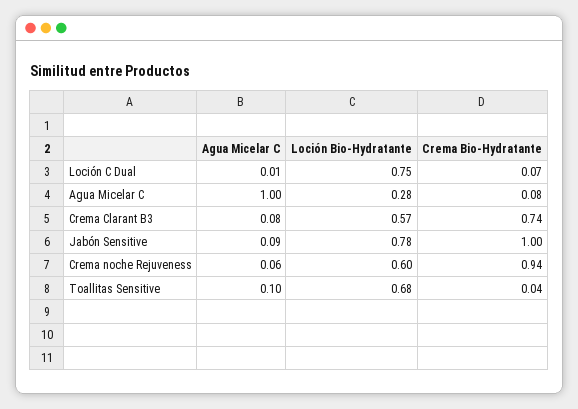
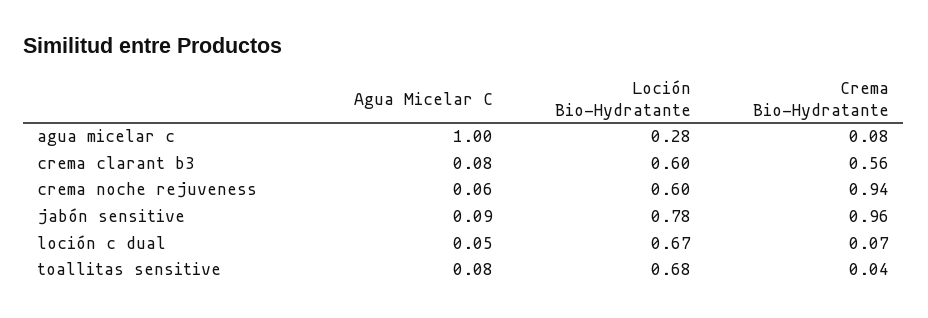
  {
    "Agua Micelar C": {
-     "Loción C Dual": 0.01,
+     "Loción C Dual": 0.05,
      "Agua Micelar C": 1,
      "Crema Clarant B3": 0.08,
      "Jabón Sensitive": 0.09,
      "Crema noche Rejuveness": 0.06,
-     "Toallitas Sensitive": 0.1
+     "Toallitas Sensitive": 0.08
    },
    "Loción Bio-Hydratante": {
-     "Loción C Dual": 0.75,
+     "Loción C Dual": 0.67,
      "Agua Micelar C": 0.28,
-     "Crema Clarant B3": 0.57,
+     "Crema Clarant B3": 0.6,
      "Jabón Sensitive": 0.78,
      "Crema noche Rejuveness": 0.6,
      "Toallitas Sensitive": 0.68
    },
    "Crema Bio-Hydratante": {
      "Loción C Dual": 0.07,
      "Agua Micelar C": 0.08,
-     "Crema Clarant B3": 0.74,
+     "Crema Clarant B3": 0.56,
-     "Jabón Sensitive": 1,
+     "Jabón Sensitive": 0.96,
      "Crema noche Rejuveness": 0.94,
      "Toallitas Sensitive": 0.04
    }
  }

